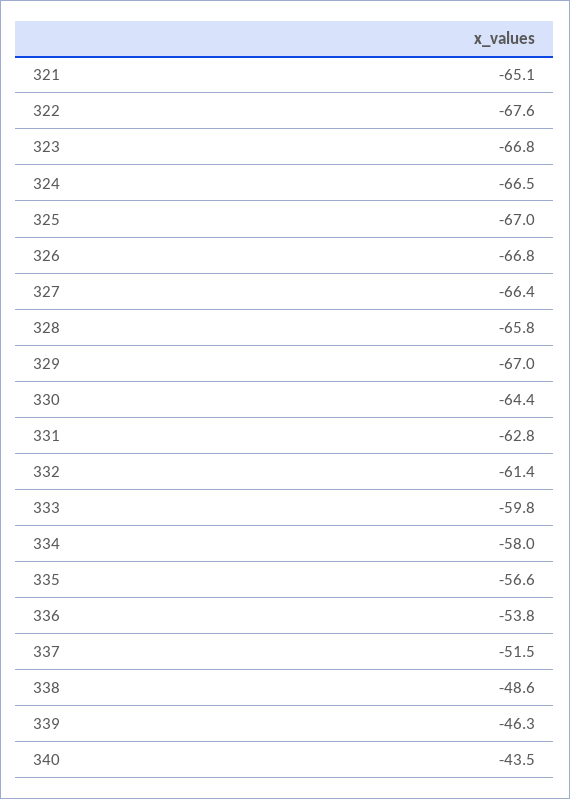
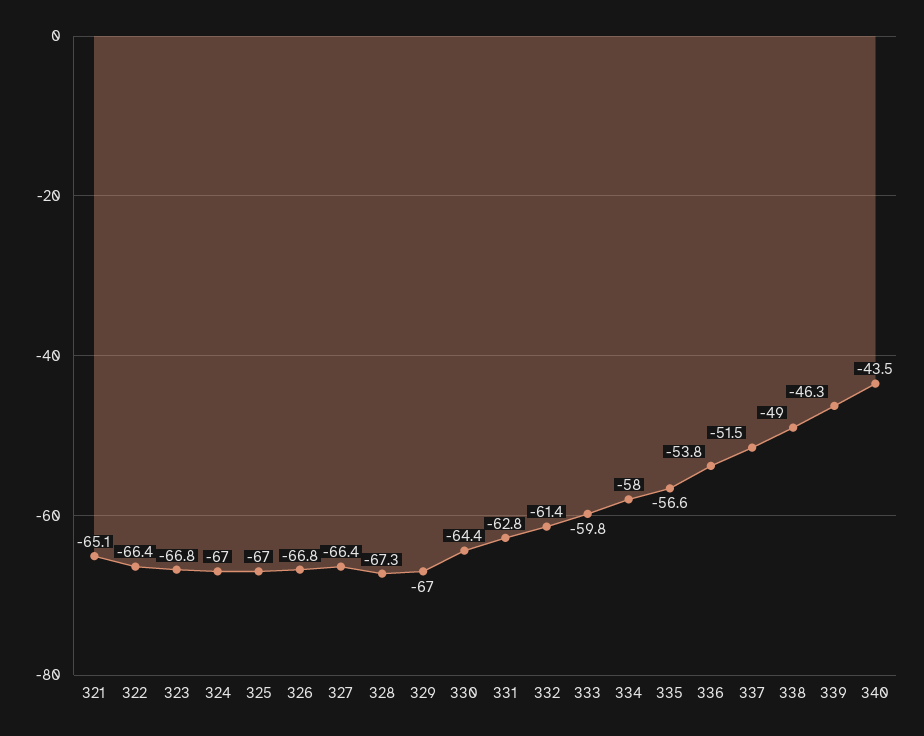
  {
    "321": -65.1,
-   "322": -67.6,
+   "322": -66.4,
    "323": -66.8,
-   "324": -66.5,
+   "324": -67,
    "325": -67,
    "326": -66.8,
    "327": -66.4,
-   "328": -65.8,
+   "328": -67.3,
    "329": -67,
    "330": -64.4,
    "331": -62.8,
    "332": -61.4,
    "333": -59.8,
    "334": -58,
    "335": -56.6,
    "336": -53.8,
    "337": -51.5,
-   "338": -48.6,
+   "338": -49,
    "339": -46.3,
    "340": -43.5
  }

